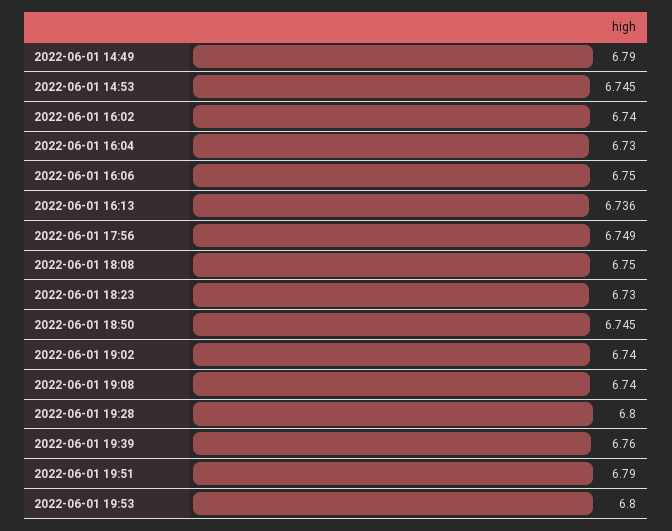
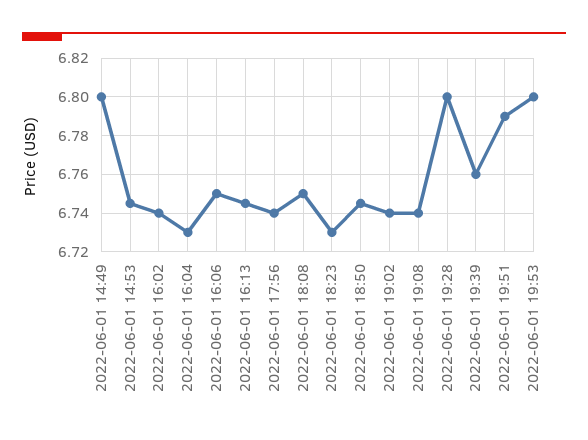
  {
-   "2022-06-01 14:49": 6.79,
+   "2022-06-01 14:49": 6.8,
    "2022-06-01 14:53": 6.745,
    "2022-06-01 16:02": 6.74,
    "2022-06-01 16:04": 6.73,
    "2022-06-01 16:06": 6.75,
-   "2022-06-01 16:13": 6.736,
+   "2022-06-01 16:13": 6.745,
-   "2022-06-01 17:56": 6.749,
+   "2022-06-01 17:56": 6.74,
    "2022-06-01 18:08": 6.75,
    "2022-06-01 18:23": 6.73,
    "2022-06-01 18:50": 6.745,
    "2022-06-01 19:02": 6.74,
    "2022-06-01 19:08": 6.74,
    "2022-06-01 19:28": 6.8,
    "2022-06-01 19:39": 6.76,
    "2022-06-01 19:51": 6.79,
    "2022-06-01 19:53": 6.8
  }

